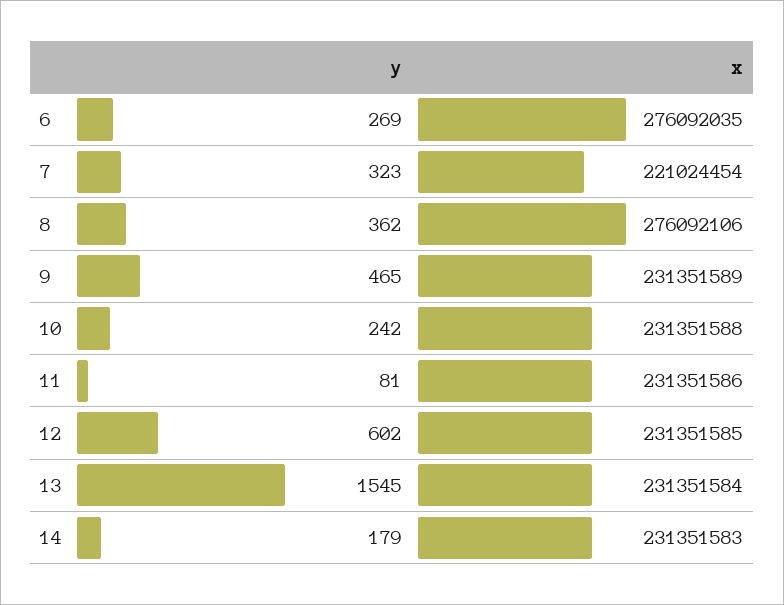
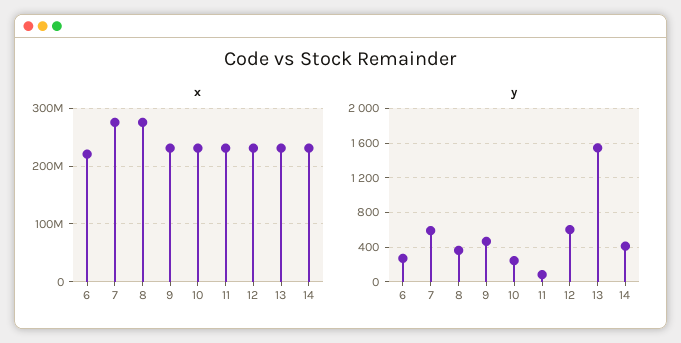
  {
    "y": {
      "6": 269,
-     "7": 323,
+     "7": 600,
      "8": 362,
      "9": 465,
      "10": 242,
      "11": 81,
      "12": 602,
      "13": 1545,
-     "14": 179
+     "14": 400
    },
    "x": {
-     "6": 276092035,
+     "6": 220000000,
-     "7": 221024454,
+     "7": 280000000,
      "8": 276092106,
      "9": 231351589,
      "10": 231351588,
      "11": 231351586,
      "12": 231351585,
      "13": 231351584,
      "14": 231351583
    }
  }

